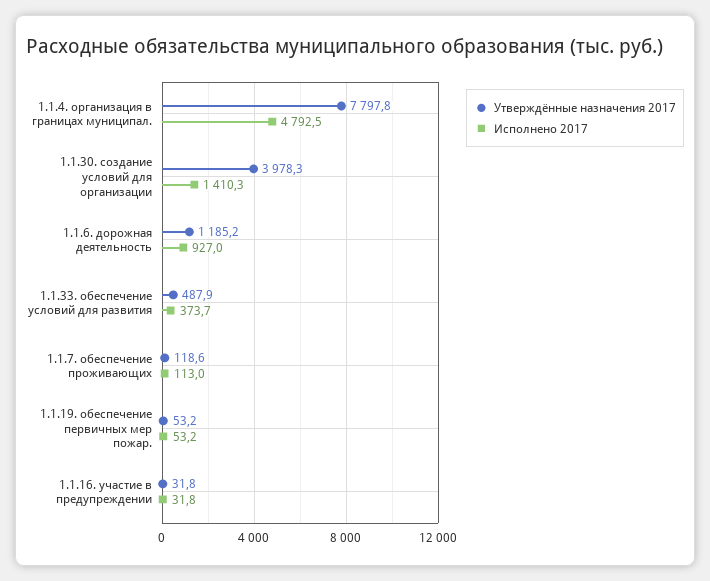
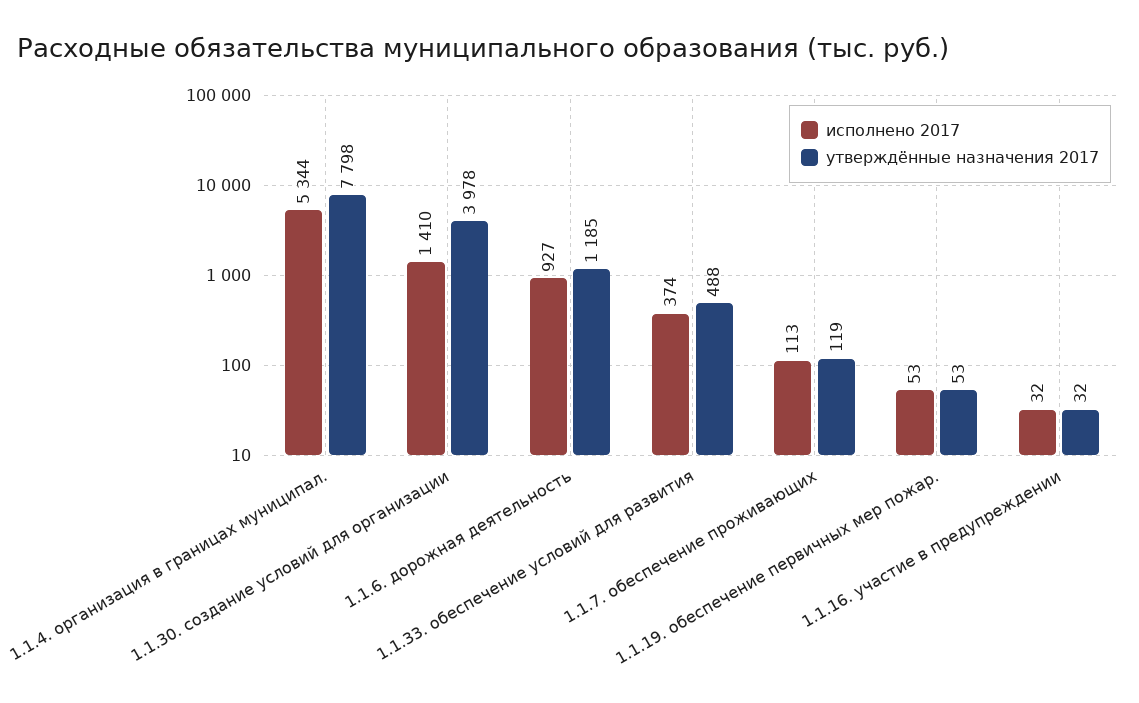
  {
    "Утверждённые назначения 2017": {
      "1.1.4. организация в границах муниципал.": 7797.8,
      "1.1.30. создание условий для организации": 3978.3,
      "1.1.6. дорожная деятельность": 1185.2,
      "1.1.33. обеспечение условий для развития": 487.9,
      "1.1.7. обеспечение проживающих": 118.6,
      "1.1.19. обеспечение первичных мер пожар.": 53.2,
      "1.1.16. участие в предупреждении": 31.8
    },
    "Исполнено 2017": {
-     "1.1.4. организация в границах муниципал.": 4792.5,
+     "1.1.4. организация в границах муниципал.": 5344,
      "1.1.30. создание условий для организации": 1410.3,
      "1.1.6. дорожная деятельность": 927,
      "1.1.33. обеспечение условий для развития": 373.7,
      "1.1.7. обеспечение проживающих": 113,
      "1.1.19. обеспечение первичных мер пожар.": 53.2,
      "1.1.16. участие в предупреждении": 31.8
    }
  }

